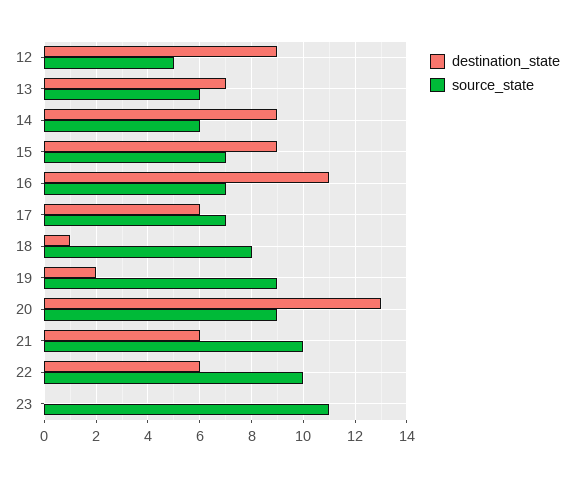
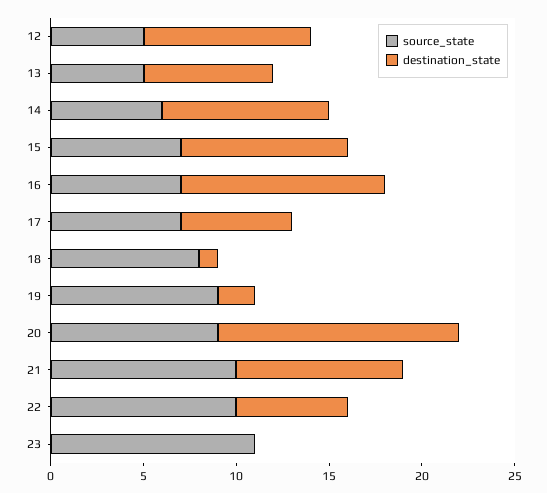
  {
    "destination_state": {
      "12": 9,
      "13": 7,
      "14": 9,
      "15": 9,
      "16": 11,
      "17": 6,
      "18": 1,
      "19": 2,
      "20": 13,
-     "21": 6,
+     "21": 9,
      "22": 6,
      "23": 0
    },
    "source_state": {
      "12": 5,
-     "13": 6,
+     "13": 5,
      "14": 6,
      "15": 7,
      "16": 7,
      "17": 7,
      "18": 8,
      "19": 9,
      "20": 9,
      "21": 10,
      "22": 10,
      "23": 11
    }
  }

